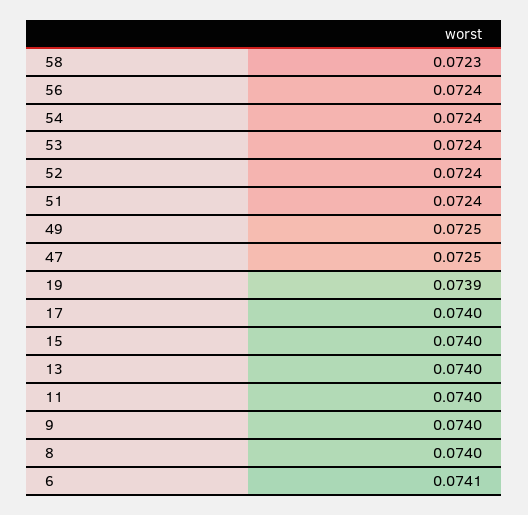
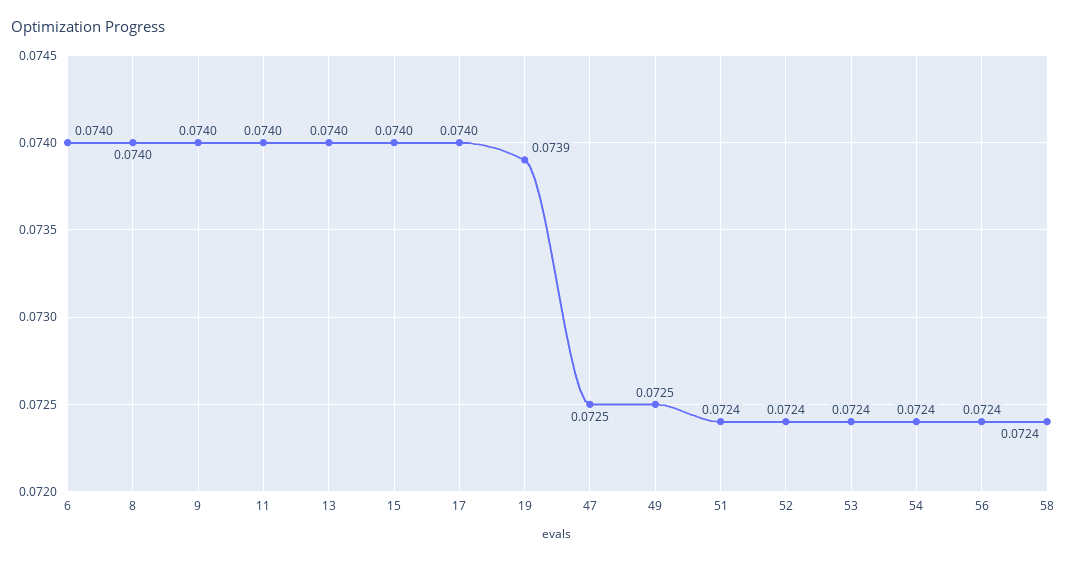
  {
-   "58": 0.0723,
+   "58": 0.0724,
    "56": 0.0724,
    "54": 0.0724,
    "53": 0.0724,
    "52": 0.0724,
    "51": 0.0724,
    "49": 0.0725,
    "47": 0.0725,
    "19": 0.0739,
    "17": 0.074,
    "15": 0.074,
    "13": 0.074,
    "11": 0.074,
    "9": 0.074,
    "8": 0.074,
-   "6": 0.0741
+   "6": 0.074
  }

